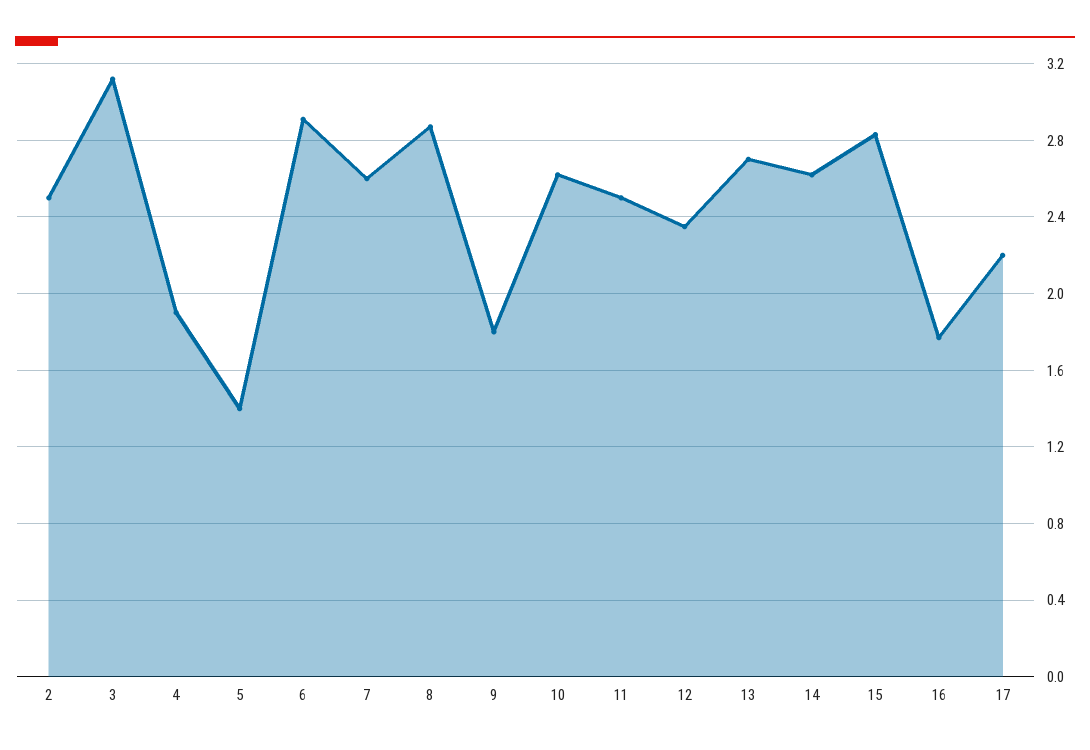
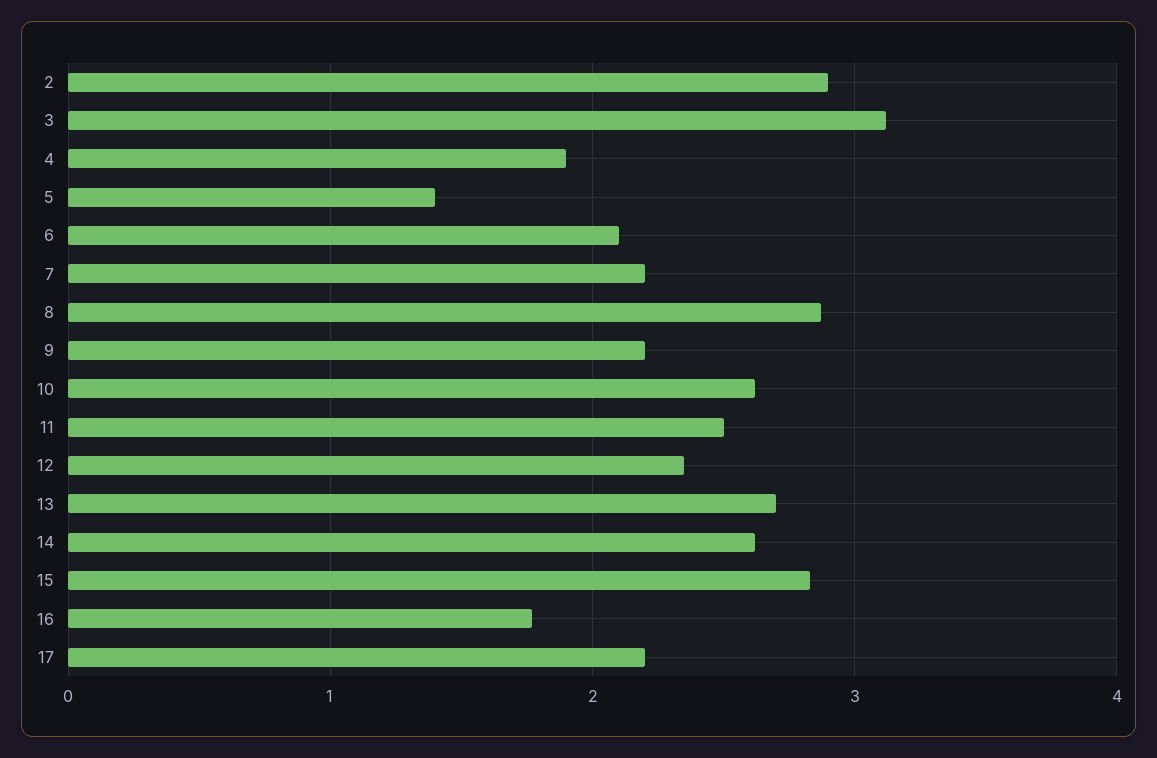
  {
-   "2": 2.5,
+   "2": 2.9,
    "3": 3.1,
    "4": 1.9,
    "5": 1.4,
-   "6": 2.9,
+   "6": 2.1,
-   "7": 2.6,
+   "7": 2.2,
    "8": 2.85,
-   "9": 1.8,
+   "9": 2.2,
    "10": 2.6,
    "11": 2.5,
    "12": 2.35,
    "13": 2.7,
    "14": 2.6,
    "15": 2.85,
    "16": 1.75,
    "17": 2.2
  }

